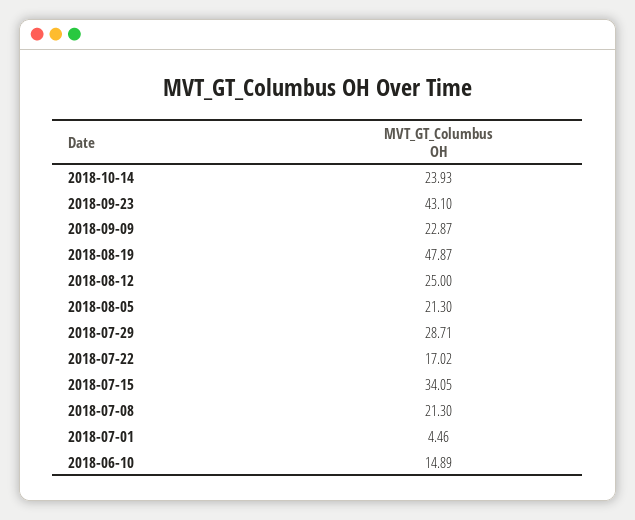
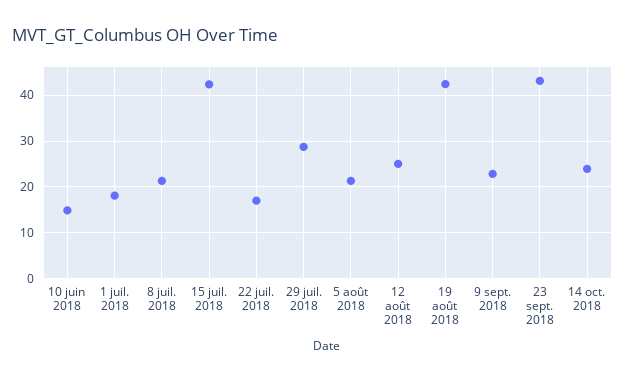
  {
    "2018-10-14": 23.93,
    "2018-09-23": 43.1,
    "2018-09-09": 22.87,
-   "2018-08-19": 47.87,
+   "2018-08-19": 42,
    "2018-08-12": 25,
    "2018-08-05": 21.3,
    "2018-07-29": 28.71,
    "2018-07-22": 17.02,
-   "2018-07-15": 34.05,
+   "2018-07-15": 42,
    "2018-07-08": 21.3,
-   "2018-07-01": 4.46,
+   "2018-07-01": 18,
    "2018-06-10": 14.89
  }

